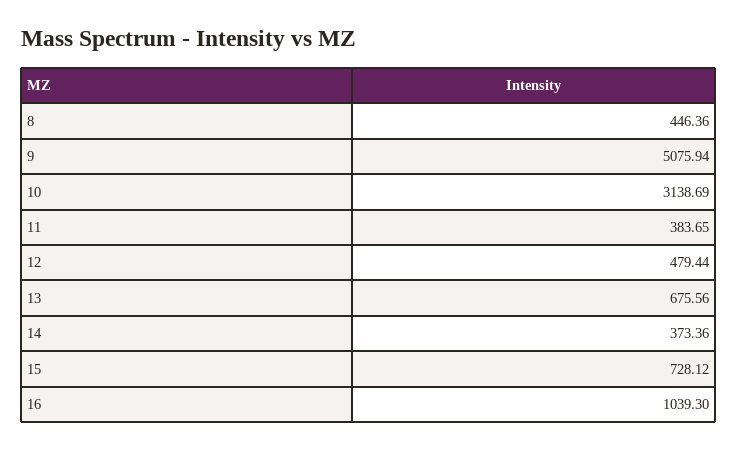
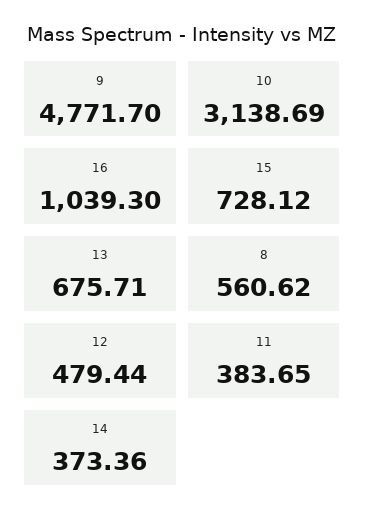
  {
-   "8": 446.36,
+   "8": 560.62,
-   "9": 5075.94,
+   "9": 4771.7,
    "10": 3138.69,
    "11": 383.65,
    "12": 479.44,
-   "13": 675.56,
+   "13": 675.71,
    "14": 373.36,
    "15": 728.12,
    "16": 1039.3
  }

